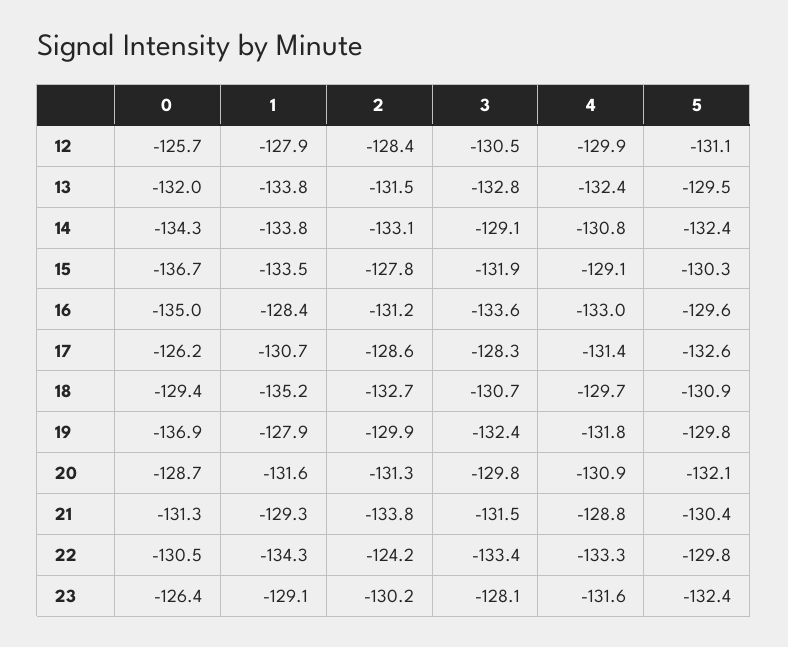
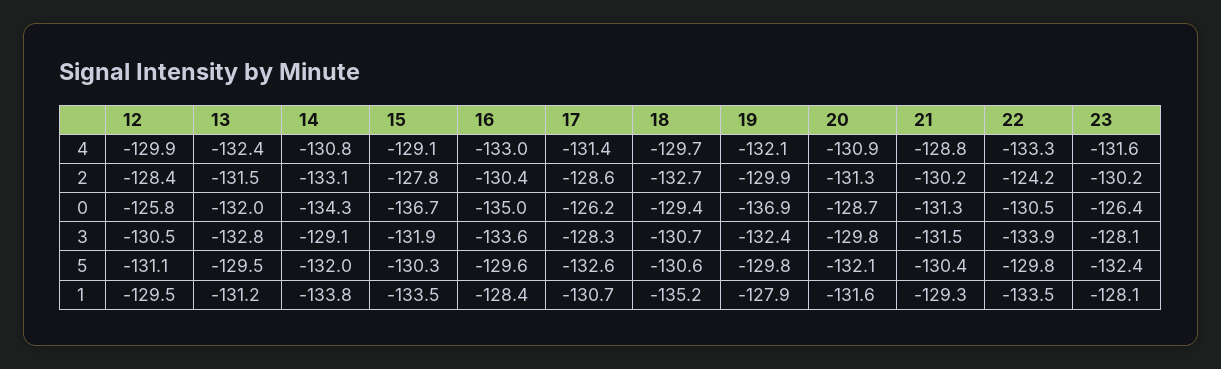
  {
    "0": {
-     "12": -125.7,
+     "12": -125.8,
      "13": -132,
      "14": -134.3,
      "15": -136.7,
      "16": -135,
      "17": -126.2,
      "18": -129.4,
      "19": -136.9,
      "20": -128.7,
      "21": -131.3,
      "22": -130.5,
      "23": -126.4
    },
    "1": {
-     "12": -127.9,
+     "12": -129.5,
-     "13": -133.8,
+     "13": -131.2,
      "14": -133.8,
      "15": -133.5,
      "16": -128.4,
      "17": -130.7,
      "18": -135.2,
      "19": -127.9,
      "20": -131.6,
      "21": -129.3,
-     "22": -134.3,
+     "22": -133.5,
-     "23": -129.1
+     "23": -128.1
    },
    "2": {
      "12": -128.4,
      "13": -131.5,
      "14": -133.1,
      "15": -127.8,
-     "16": -131.2,
+     "16": -130.4,
      "17": -128.6,
      "18": -132.7,
      "19": -129.9,
      "20": -131.3,
-     "21": -133.8,
+     "21": -130.2,
      "22": -124.2,
      "23": -130.2
    },
    "3": {
      "12": -130.5,
      "13": -132.8,
      "14": -129.1,
      "15": -131.9,
      "16": -133.6,
      "17": -128.3,
      "18": -130.7,
      "19": -132.4,
      "20": -129.8,
      "21": -131.5,
-     "22": -133.4,
+     "22": -133.9,
      "23": -128.1
    },
    "4": {
      "12": -129.9,
      "13": -132.4,
      "14": -130.8,
      "15": -129.1,
      "16": -133,
      "17": -131.4,
      "18": -129.7,
-     "19": -131.8,
+     "19": -132.1,
      "20": -130.9,
      "21": -128.8,
      "22": -133.3,
      "23": -131.6
    },
    "5": {
      "12": -131.1,
      "13": -129.5,
-     "14": -132.4,
+     "14": -132,
      "15": -130.3,
      "16": -129.6,
      "17": -132.6,
-     "18": -130.9,
+     "18": -130.6,
      "19": -129.8,
      "20": -132.1,
      "21": -130.4,
      "22": -129.8,
      "23": -132.4
    }
  }

